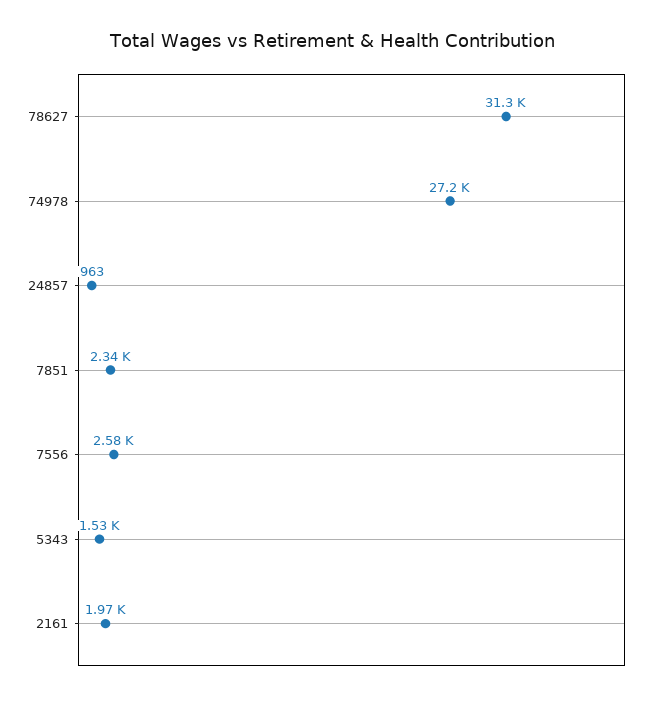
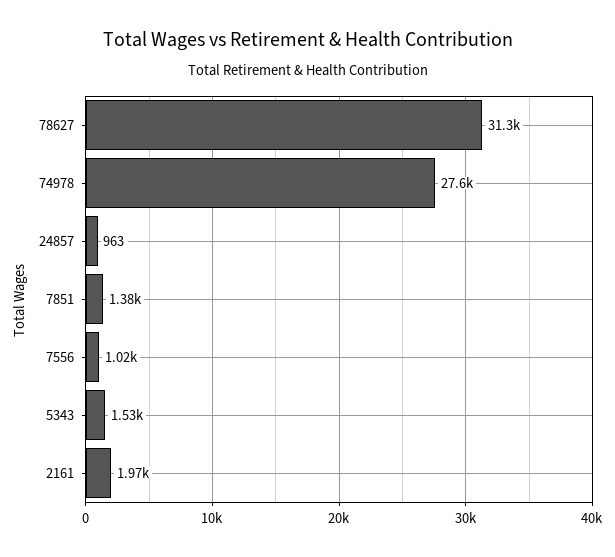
  {
    "78627": 31300,
-   "74978": 27200,
+   "74978": 27600,
    "24857": 963,
-   "7851": 2340,
+   "7851": 1380,
-   "7556": 2580,
+   "7556": 1020,
    "5343": 1530,
    "2161": 1970
  }

